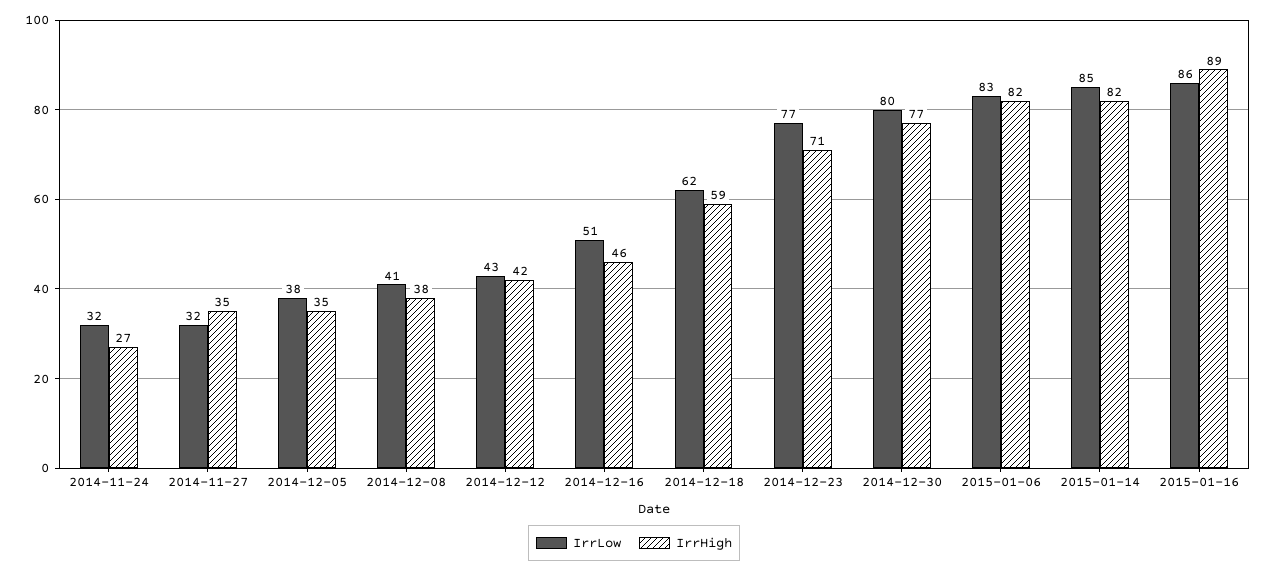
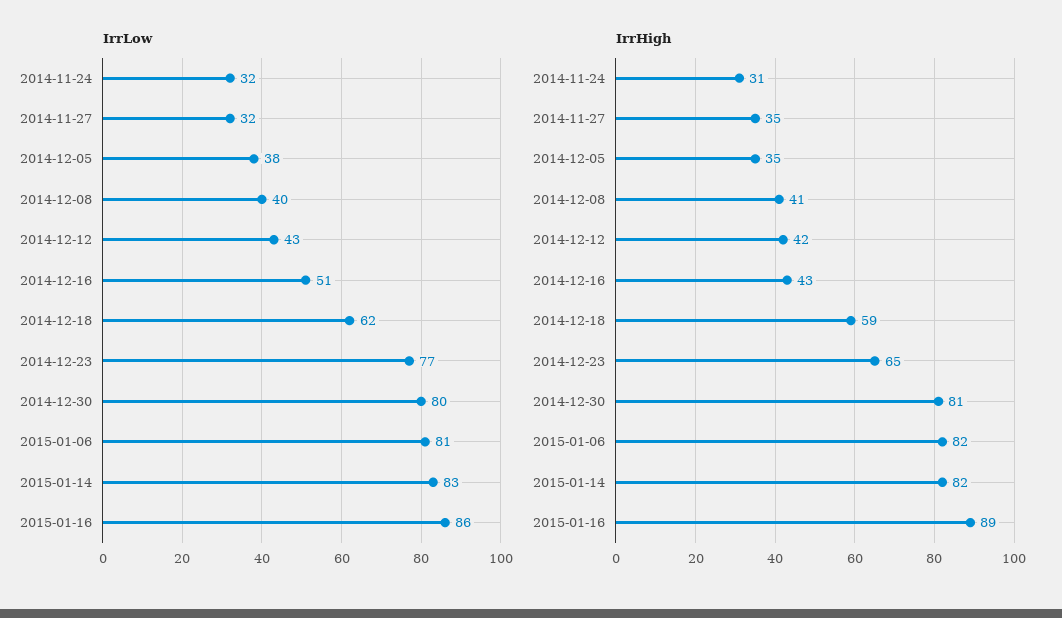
  {
    "IrrLow": {
      "2014-11-24": 32,
      "2014-11-27": 32,
      "2014-12-05": 38,
-     "2014-12-08": 41,
+     "2014-12-08": 40,
      "2014-12-12": 43,
      "2014-12-16": 51,
      "2014-12-18": 62,
      "2014-12-23": 77,
      "2014-12-30": 80,
-     "2015-01-06": 83,
+     "2015-01-06": 81,
-     "2015-01-14": 85,
+     "2015-01-14": 83,
      "2015-01-16": 86
    },
    "IrrHigh": {
-     "2014-11-24": 27,
+     "2014-11-24": 31,
      "2014-11-27": 35,
      "2014-12-05": 35,
-     "2014-12-08": 38,
+     "2014-12-08": 41,
      "2014-12-12": 42,
-     "2014-12-16": 46,
+     "2014-12-16": 43,
      "2014-12-18": 59,
-     "2014-12-23": 71,
+     "2014-12-23": 65,
-     "2014-12-30": 77,
+     "2014-12-30": 81,
      "2015-01-06": 82,
      "2015-01-14": 82,
      "2015-01-16": 89
    }
  }

